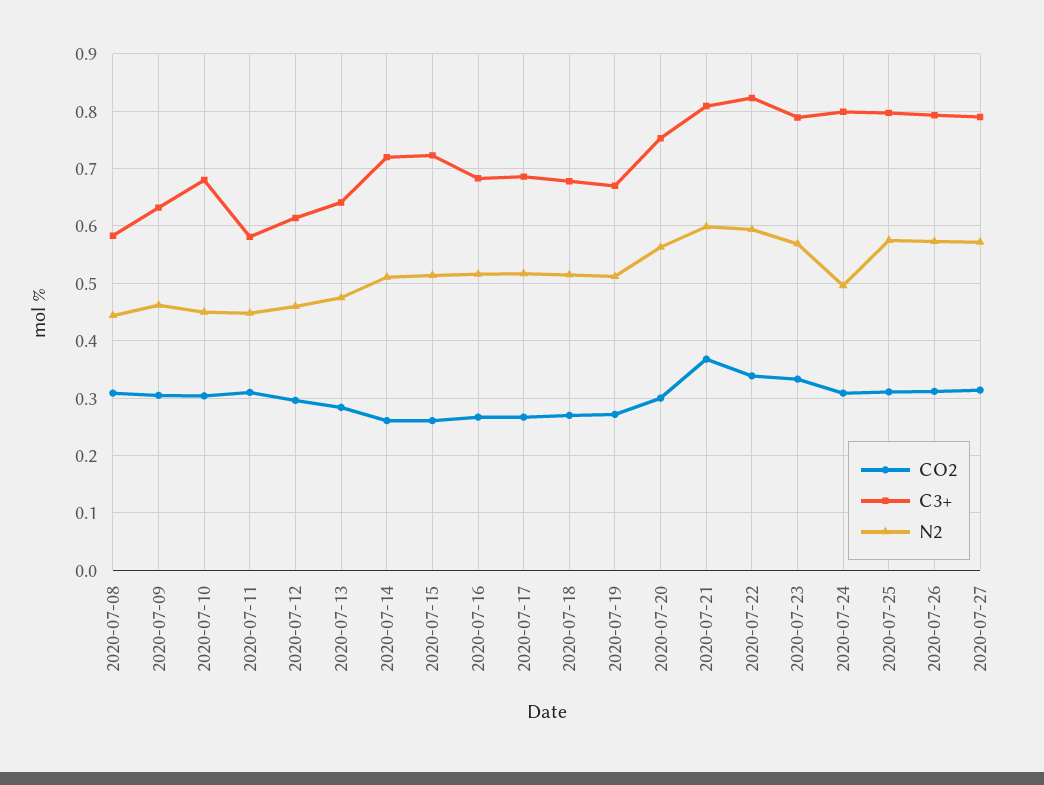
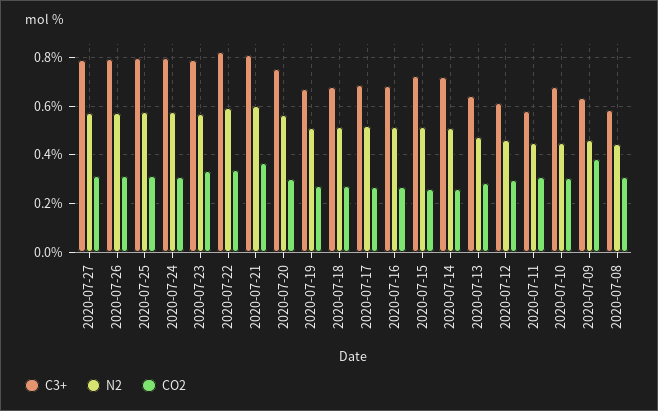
  {
    "CO2": {
      "2020-07-08": 0.3,
-     "2020-07-09": 0.3,
+     "2020-07-09": 0.375,
      "2020-07-10": 0.3,
      "2020-07-11": 0.32,
      "2020-07-12": 0.3,
      "2020-07-13": 0.28,
      "2020-07-14": 0.26,
      "2020-07-15": 0.26,
      "2020-07-16": 0.26,
      "2020-07-17": 0.26,
      "2020-07-18": 0.28,
      "2020-07-19": 0.28,
      "2020-07-20": 0.3,
      "2020-07-21": 0.36,
      "2020-07-22": 0.34,
      "2020-07-23": 0.34,
      "2020-07-24": 0.3,
      "2020-07-25": 0.32,
      "2020-07-26": 0.32,
      "2020-07-27": 0.32
    },
    "C3+": {
      "2020-07-08": 0.58,
      "2020-07-09": 0.64,
      "2020-07-10": 0.68,
      "2020-07-11": 0.58,
      "2020-07-12": 0.62,
      "2020-07-13": 0.64,
      "2020-07-14": 0.72,
      "2020-07-15": 0.72,
      "2020-07-16": 0.68,
      "2020-07-17": 0.68,
      "2020-07-18": 0.68,
      "2020-07-19": 0.68,
      "2020-07-20": 0.76,
      "2020-07-21": 0.8,
      "2020-07-22": 0.82,
      "2020-07-23": 0.78,
      "2020-07-24": 0.8,
      "2020-07-25": 0.8,
      "2020-07-26": 0.8,
      "2020-07-27": 0.8
    },
    "N2": {
      "2020-07-08": 0.44,
      "2020-07-09": 0.46,
      "2020-07-10": 0.46,
      "2020-07-11": 0.44,
      "2020-07-12": 0.46,
      "2020-07-13": 0.48,
      "2020-07-14": 0.52,
      "2020-07-15": 0.52,
      "2020-07-16": 0.52,
      "2020-07-17": 0.52,
      "2020-07-18": 0.52,
      "2020-07-19": 0.52,
      "2020-07-20": 0.56,
      "2020-07-21": 0.6,
      "2020-07-22": 0.6,
      "2020-07-23": 0.56,
-     "2020-07-24": 0.5,
+     "2020-07-24": 0.575,
      "2020-07-25": 0.58,
      "2020-07-26": 0.58,
      "2020-07-27": 0.58
    }
  }

